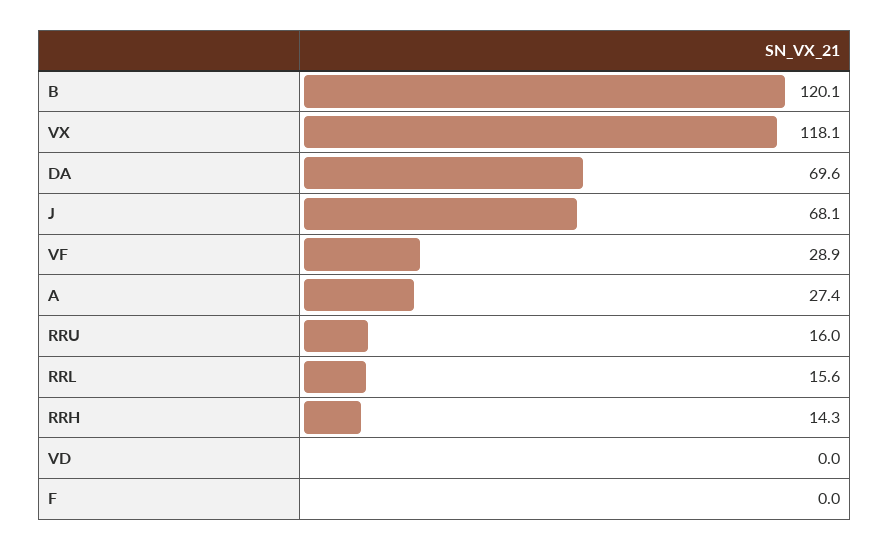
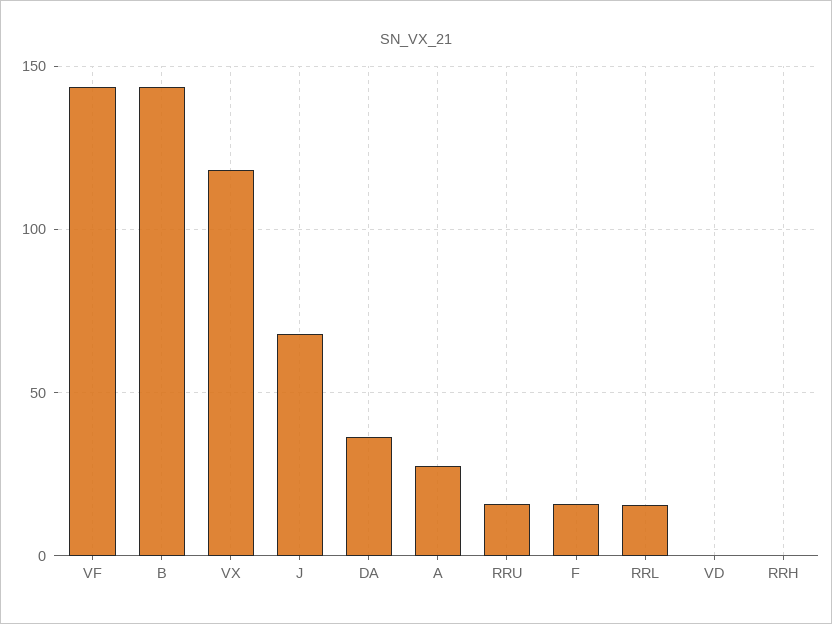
  {
-   "B": 120.1,
+   "B": 145,
    "VX": 118.1,
-   "DA": 69.6,
+   "DA": 35,
    "J": 68.1,
-   "VF": 28.9,
+   "VF": 145,
    "A": 27.4,
    "RRU": 16,
    "RRL": 15.6,
-   "RRH": 14.3,
+   "RRH": 0,
    "VD": 0,
-   "F": 0
+   "F": 15
  }

